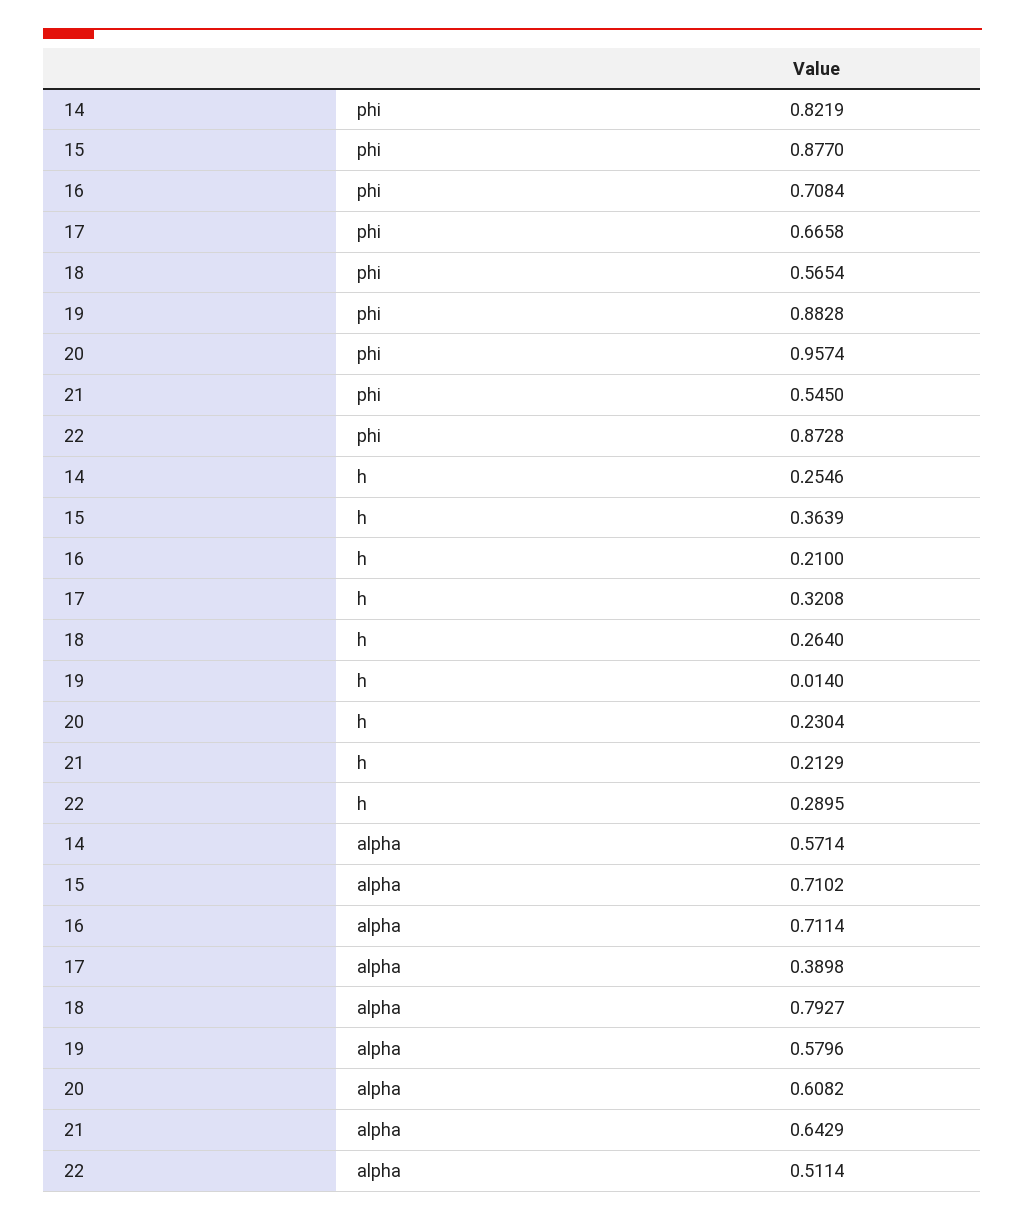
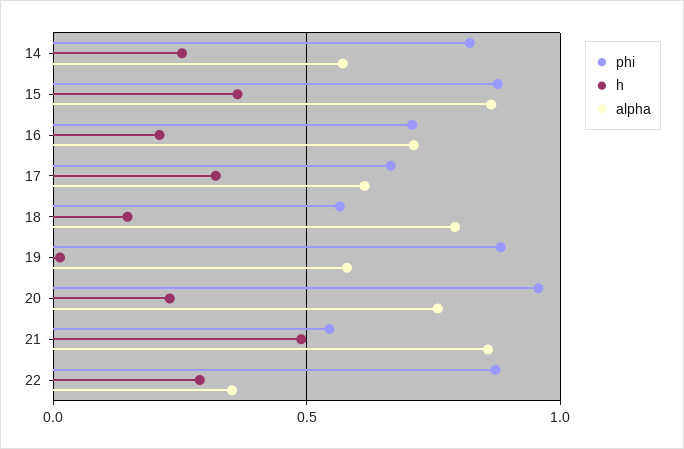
  {
    "phi": {
      "14": 0.8219,
      "15": 0.877,
      "16": 0.7084,
      "17": 0.6658,
      "18": 0.5654,
      "19": 0.8828,
      "20": 0.9574,
      "21": 0.545,
      "22": 0.8728
    },
    "h": {
      "14": 0.2546,
      "15": 0.3639,
      "16": 0.21,
      "17": 0.3208,
-     "18": 0.264,
+     "18": 0.15,
      "19": 0.014,
      "20": 0.2304,
-     "21": 0.2129,
+     "21": 0.5,
      "22": 0.2895
    },
    "alpha": {
      "14": 0.5714,
-     "15": 0.7102,
+     "15": 0.85,
      "16": 0.7114,
-     "17": 0.3898,
+     "17": 0.6,
      "18": 0.7927,
      "19": 0.5796,
-     "20": 0.6082,
+     "20": 0.75,
-     "21": 0.6429,
+     "21": 0.85,
-     "22": 0.5114
+     "22": 0.35
    }
  }

